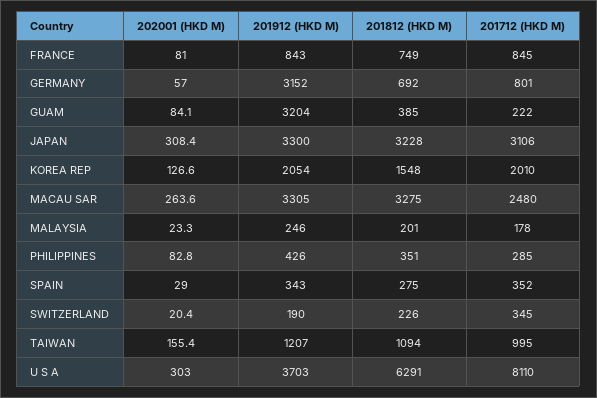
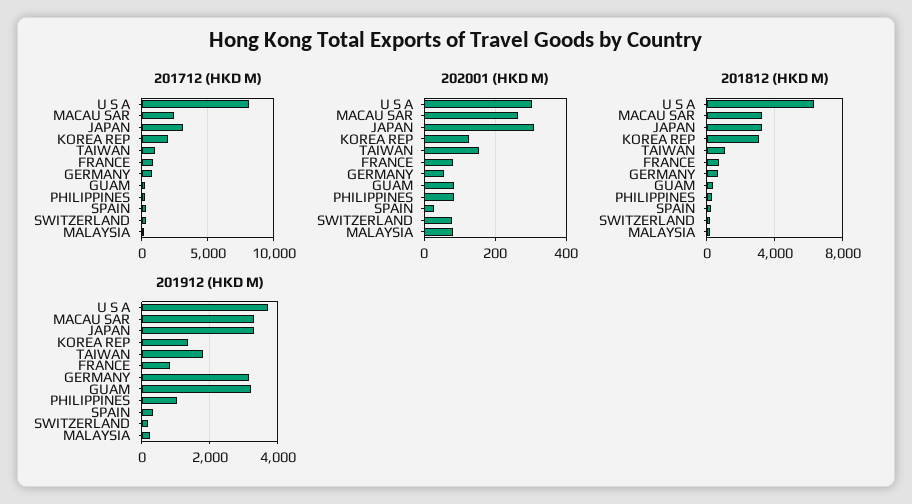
  {
    "202001 (HKD M)": {
      "FRANCE": 81,
      "GERMANY": 57,
      "GUAM": 84.1,
      "JAPAN": 308.4,
      "KOREA REP": 126.6,
      "MACAU SAR": 263.6,
-     "MALAYSIA": 23.3,
+     "MALAYSIA": 80,
      "PHILIPPINES": 82.8,
      "SPAIN": 29,
-     "SWITZERLAND": 20.4,
+     "SWITZERLAND": 80,
      "TAIWAN": 155.4,
      "U S A": 303
    },
    "201912 (HKD M)": {
      "FRANCE": 843,
      "GERMANY": 3152,
      "GUAM": 3204,
      "JAPAN": 3300,
-     "KOREA REP": 2054,
+     "KOREA REP": 1400,
      "MACAU SAR": 3305,
      "MALAYSIA": 246,
-     "PHILIPPINES": 426,
+     "PHILIPPINES": 1000,
      "SPAIN": 343,
      "SWITZERLAND": 190,
-     "TAIWAN": 1207,
+     "TAIWAN": 1800,
      "U S A": 3703
    },
    "201812 (HKD M)": {
      "FRANCE": 749,
      "GERMANY": 692,
      "GUAM": 385,
      "JAPAN": 3228,
-     "KOREA REP": 1548,
+     "KOREA REP": 3000,
      "MACAU SAR": 3275,
      "MALAYSIA": 201,
      "PHILIPPINES": 351,
      "SPAIN": 275,
      "SWITZERLAND": 226,
      "TAIWAN": 1094,
      "U S A": 6291
    },
    "201712 (HKD M)": {
      "FRANCE": 845,
      "GERMANY": 801,
      "GUAM": 222,
      "JAPAN": 3106,
      "KOREA REP": 2010,
      "MACAU SAR": 2480,
      "MALAYSIA": 178,
      "PHILIPPINES": 285,
      "SPAIN": 352,
      "SWITZERLAND": 345,
      "TAIWAN": 995,
      "U S A": 8110
    }
  }

